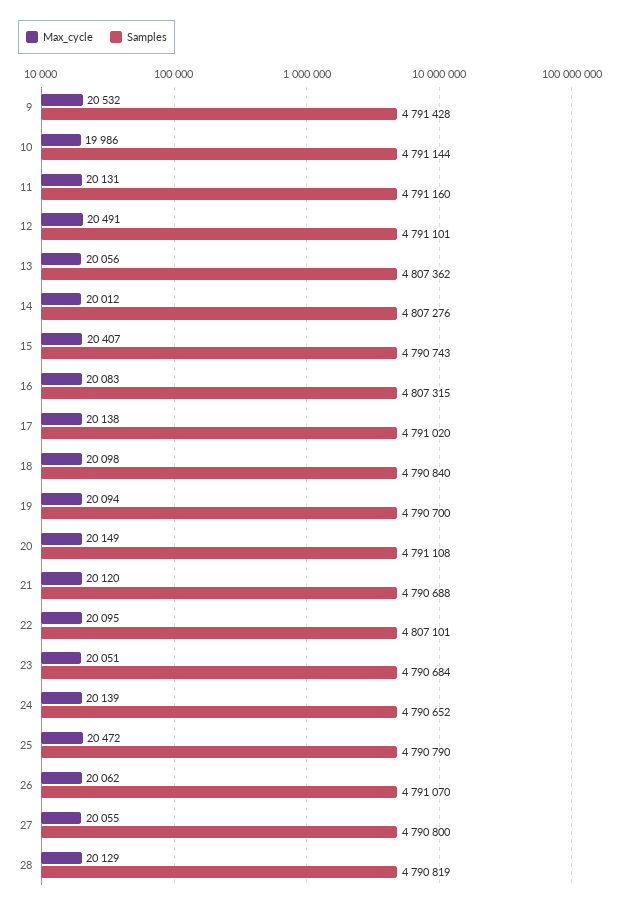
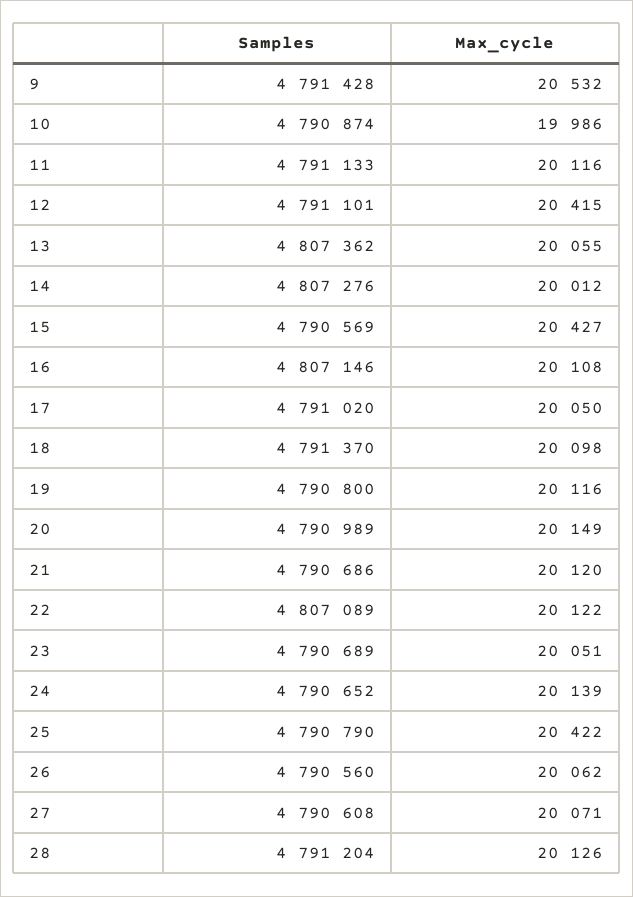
  {
    "Max_cycle": {
      "9": 20532,
      "10": 19986,
-     "11": 20131,
+     "11": 20116,
-     "12": 20491,
+     "12": 20415,
-     "13": 20056,
+     "13": 20055,
      "14": 20012,
-     "15": 20407,
+     "15": 20427,
-     "16": 20083,
+     "16": 20108,
-     "17": 20138,
+     "17": 20050,
      "18": 20098,
-     "19": 20094,
+     "19": 20116,
      "20": 20149,
      "21": 20120,
-     "22": 20095,
+     "22": 20122,
      "23": 20051,
      "24": 20139,
-     "25": 20472,
+     "25": 20422,
      "26": 20062,
-     "27": 20055,
+     "27": 20071,
-     "28": 20129
+     "28": 20126
    },
    "Samples": {
      "9": 4791428,
-     "10": 4791144,
+     "10": 4790874,
-     "11": 4791160,
+     "11": 4791133,
      "12": 4791101,
      "13": 4807362,
      "14": 4807276,
-     "15": 4790743,
+     "15": 4790569,
-     "16": 4807315,
+     "16": 4807146,
      "17": 4791020,
-     "18": 4790840,
+     "18": 4791370,
-     "19": 4790700,
+     "19": 4790800,
-     "20": 4791108,
+     "20": 4790989,
-     "21": 4790688,
+     "21": 4790686,
-     "22": 4807101,
+     "22": 4807089,
-     "23": 4790684,
+     "23": 4790689,
      "24": 4790652,
      "25": 4790790,
-     "26": 4791070,
+     "26": 4790560,
-     "27": 4790800,
+     "27": 4790608,
-     "28": 4790819
+     "28": 4791204
    }
  }

